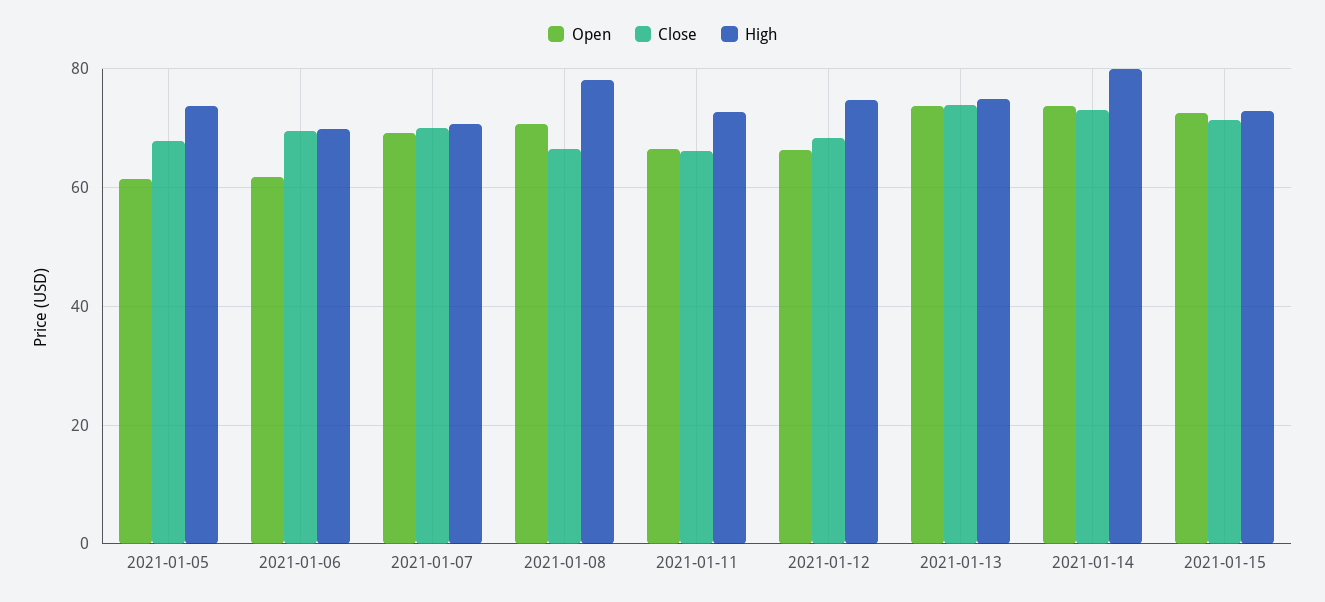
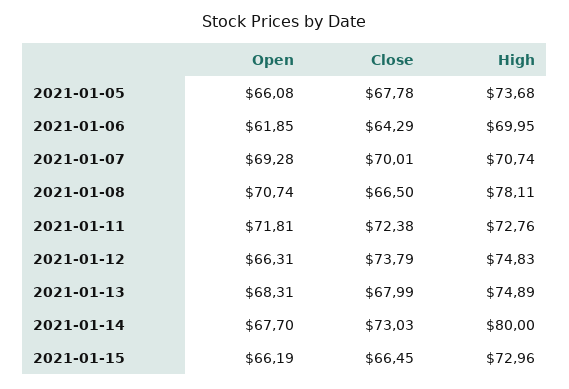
  {
    "Open": {
-     "2021-01-05": 62,
+     "2021-01-05": 66.08,
      "2021-01-06": 61.85,
      "2021-01-07": 69.28,
      "2021-01-08": 70.74,
-     "2021-01-11": 66,
+     "2021-01-11": 71.81,
      "2021-01-12": 66.31,
-     "2021-01-13": 74,
+     "2021-01-13": 68.31,
-     "2021-01-14": 74,
+     "2021-01-14": 67.7,
-     "2021-01-15": 72
+     "2021-01-15": 66.19
    },
    "Close": {
      "2021-01-05": 67.78,
-     "2021-01-06": 70,
+     "2021-01-06": 64.29,
      "2021-01-07": 70.01,
      "2021-01-08": 66.5,
-     "2021-01-11": 66,
+     "2021-01-11": 72.38,
-     "2021-01-12": 68,
+     "2021-01-12": 73.79,
-     "2021-01-13": 74,
+     "2021-01-13": 67.99,
      "2021-01-14": 73.03,
-     "2021-01-15": 72
+     "2021-01-15": 66.45
    },
    "High": {
      "2021-01-05": 73.68,
      "2021-01-06": 69.95,
      "2021-01-07": 70.74,
      "2021-01-08": 78.11,
      "2021-01-11": 72.76,
      "2021-01-12": 74.83,
      "2021-01-13": 74.89,
      "2021-01-14": 80,
      "2021-01-15": 72.96
    }
  }

